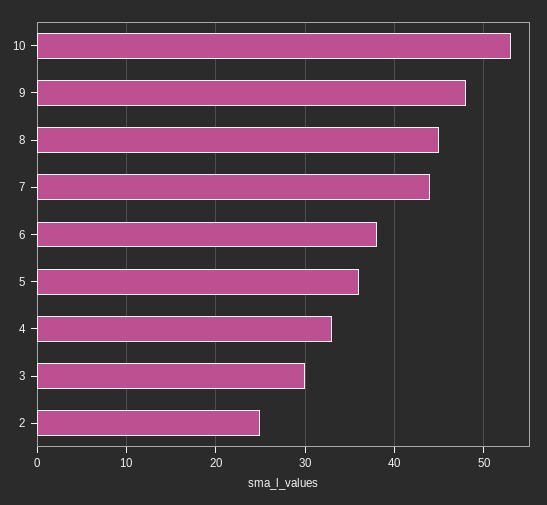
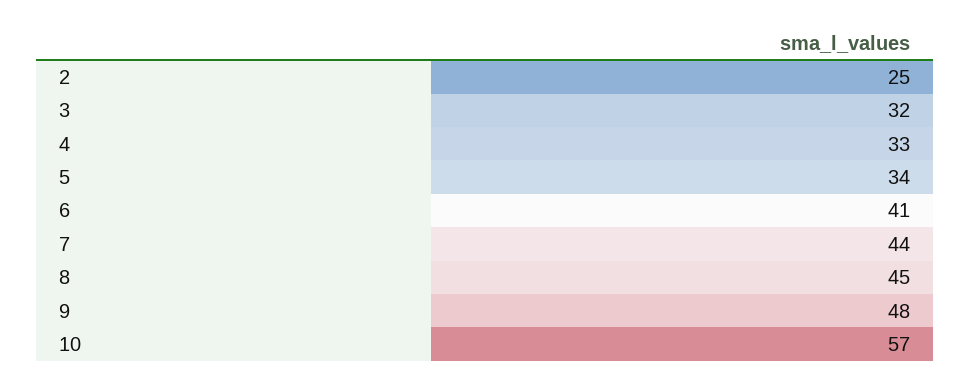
  {
-   "10": 53,
+   "10": 57,
    "9": 48,
    "8": 45,
    "7": 44,
-   "6": 38,
+   "6": 41,
-   "5": 36,
+   "5": 34,
    "4": 33,
-   "3": 30,
+   "3": 32,
    "2": 25
  }

